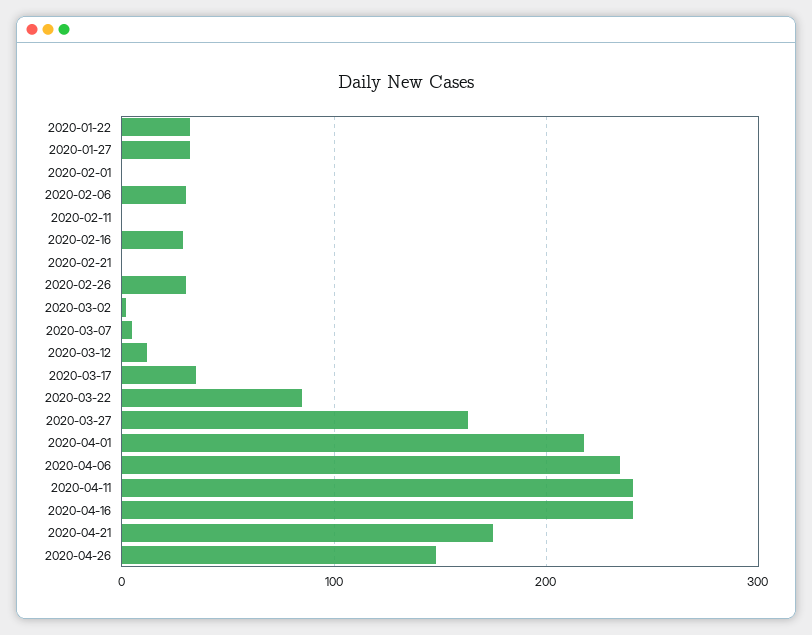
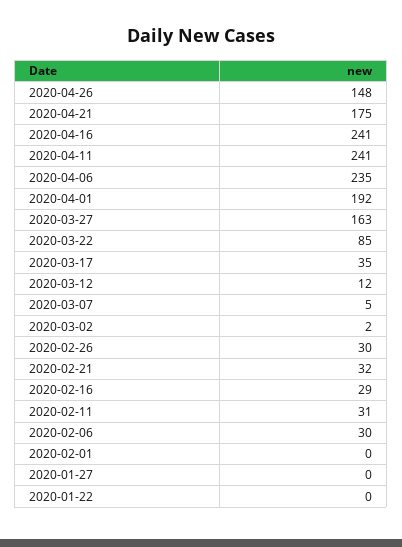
  {
-   "2020-01-22": 30,
+   "2020-01-22": 0,
-   "2020-01-27": 30,
+   "2020-01-27": 0,
    "2020-02-01": 0,
    "2020-02-06": 30,
-   "2020-02-11": 0,
+   "2020-02-11": 31,
    "2020-02-16": 29,
-   "2020-02-21": 0,
+   "2020-02-21": 32,
    "2020-02-26": 30,
    "2020-03-02": 2,
    "2020-03-07": 5,
    "2020-03-12": 12,
    "2020-03-17": 35,
    "2020-03-22": 85,
    "2020-03-27": 163,
-   "2020-04-01": 220,
+   "2020-04-01": 192,
    "2020-04-06": 235,
    "2020-04-11": 241,
    "2020-04-16": 241,
    "2020-04-21": 175,
    "2020-04-26": 148
  }

